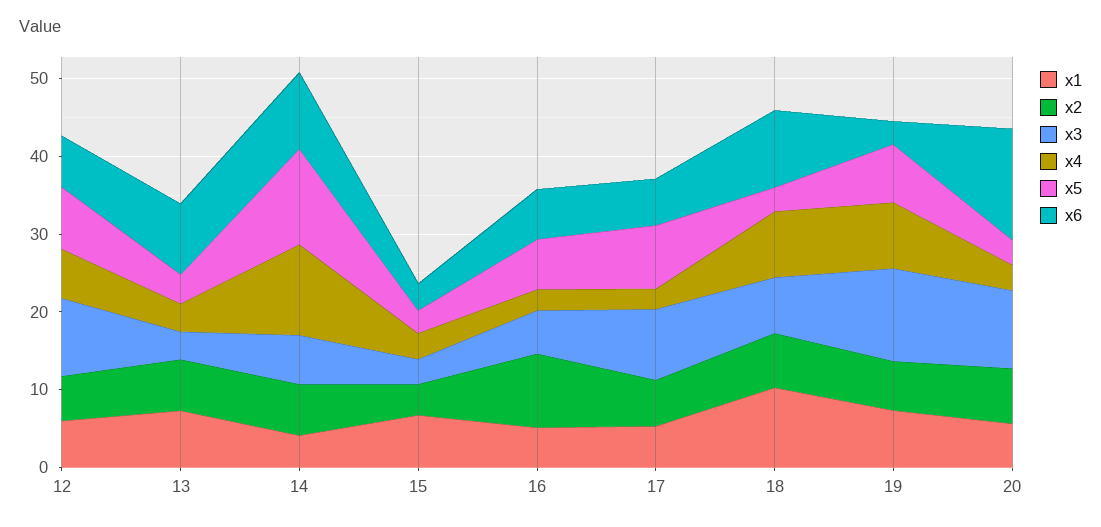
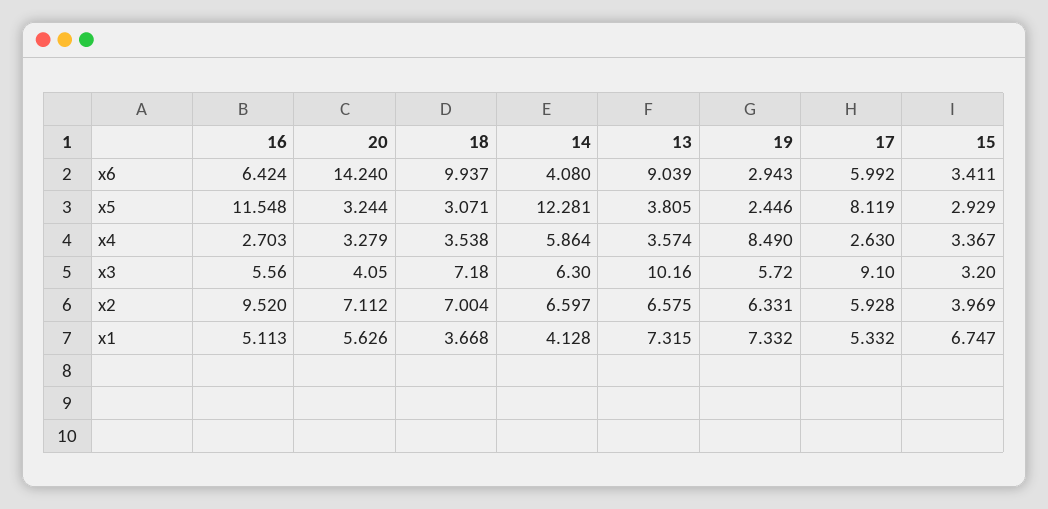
  {
    "x1": {
-     "12": 6,
      "13": 7.315,
      "14": 4.128,
      "15": 6.747,
      "16": 5.113,
      "17": 5.332,
-     "18": 10,
+     "18": 3.668,
      "19": 7.332,
      "20": 5.626
    },
    "x2": {
-     "12": 6,
      "13": 6.575,
      "14": 6.597,
      "15": 3.969,
      "16": 9.52,
      "17": 5.928,
      "18": 7.004,
      "19": 6.331,
      "20": 7.112
    },
    "x3": {
-     "12": 10,
-     "13": 4,
+     "13": 10.16,
      "14": 6.3,
      "15": 3.2,
      "16": 5.56,
      "17": 9.1,
      "18": 7.18,
-     "19": 12,
+     "19": 5.72,
-     "20": 10
+     "20": 4.05
    },
    "x4": {
-     "12": 6,
      "13": 3.574,
-     "14": 12,
+     "14": 5.864,
      "15": 3.367,
      "16": 2.703,
      "17": 2.63,
-     "18": 8,
+     "18": 3.538,
      "19": 8.49,
      "20": 3.279
    },
    "x5": {
-     "12": 8,
      "13": 3.805,
      "14": 12.281,
      "15": 2.929,
-     "16": 6,
+     "16": 11.548,
      "17": 8.119,
      "18": 3.071,
-     "19": 8,
+     "19": 2.446,
      "20": 3.244
    },
    "x6": {
-     "12": 6,
      "13": 9.039,
-     "14": 10,
+     "14": 4.08,
      "15": 3.411,
      "16": 6.424,
      "17": 5.992,
      "18": 9.937,
      "19": 2.943,
      "20": 14.24
    }
  }

